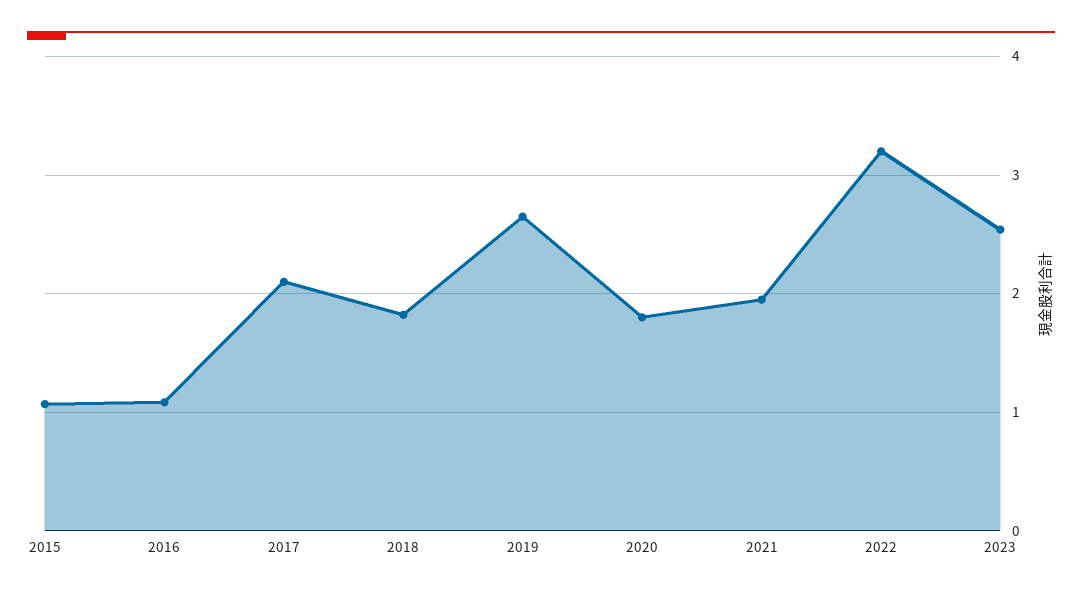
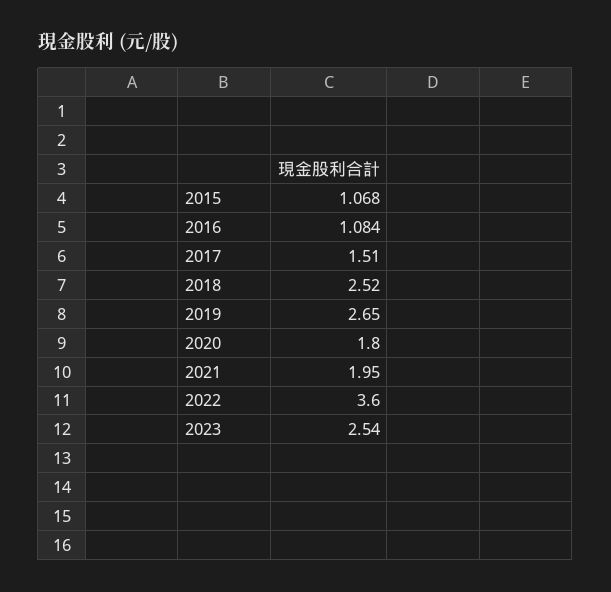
  {
    "2015": 1.068,
    "2016": 1.084,
-   "2017": 2.1,
+   "2017": 1.51,
-   "2018": 1.8,
+   "2018": 2.52,
    "2019": 2.65,
    "2020": 1.8,
    "2021": 1.95,
-   "2022": 3.2,
+   "2022": 3.6,
    "2023": 2.54
  }

